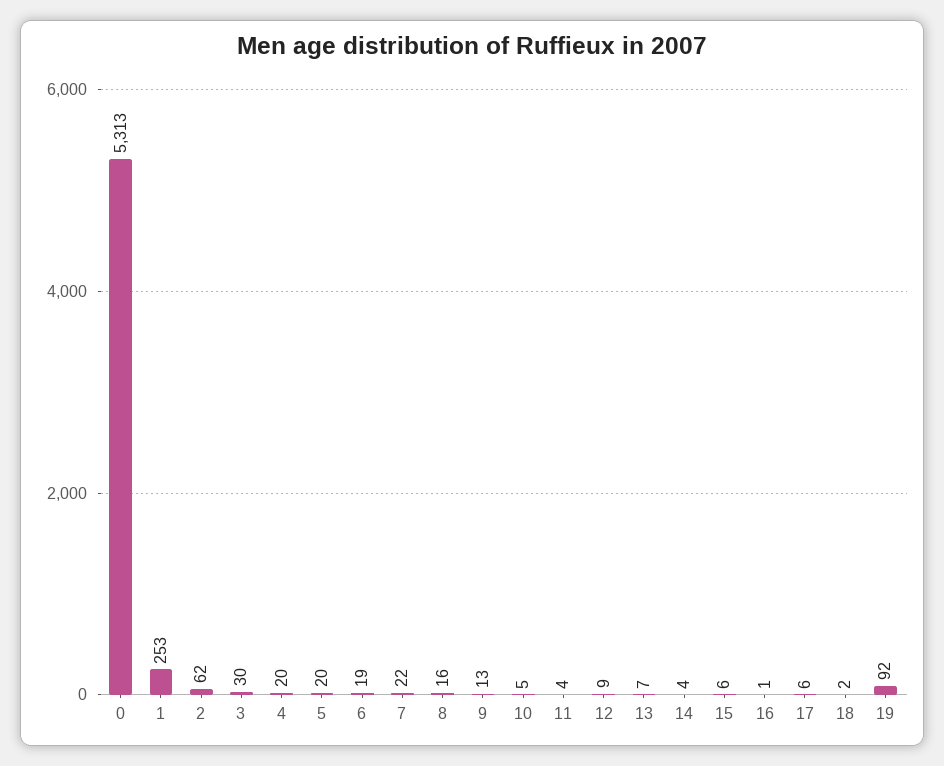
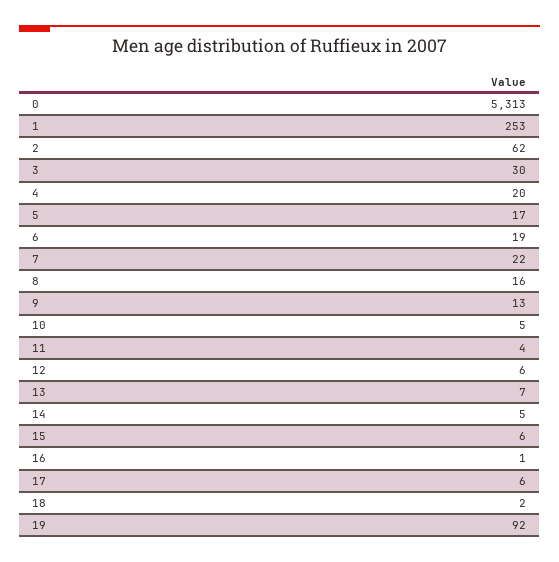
  {
    "0": 5313,
    "1": 253,
    "2": 62,
    "3": 30,
    "4": 20,
-   "5": 20,
+   "5": 17,
    "6": 19,
    "7": 22,
    "8": 16,
    "9": 13,
    "10": 5,
    "11": 4,
-   "12": 9,
+   "12": 6,
    "13": 7,
-   "14": 4,
+   "14": 5,
    "15": 6,
    "16": 1,
    "17": 6,
    "18": 2,
    "19": 92
  }

